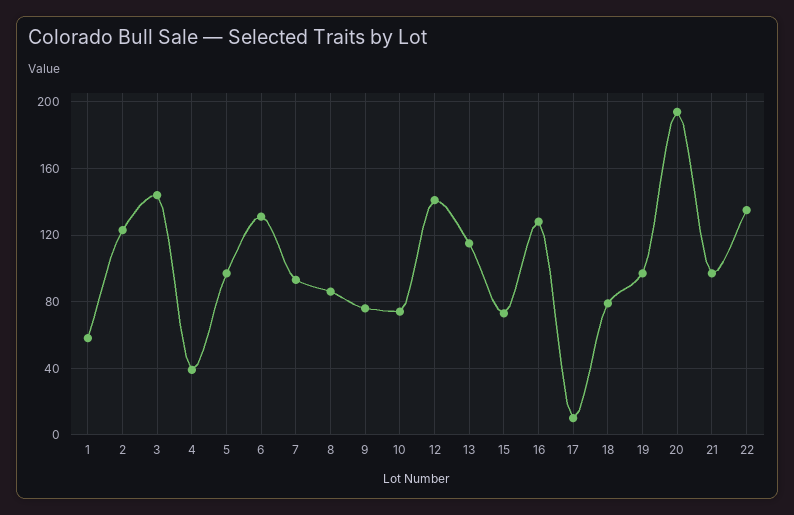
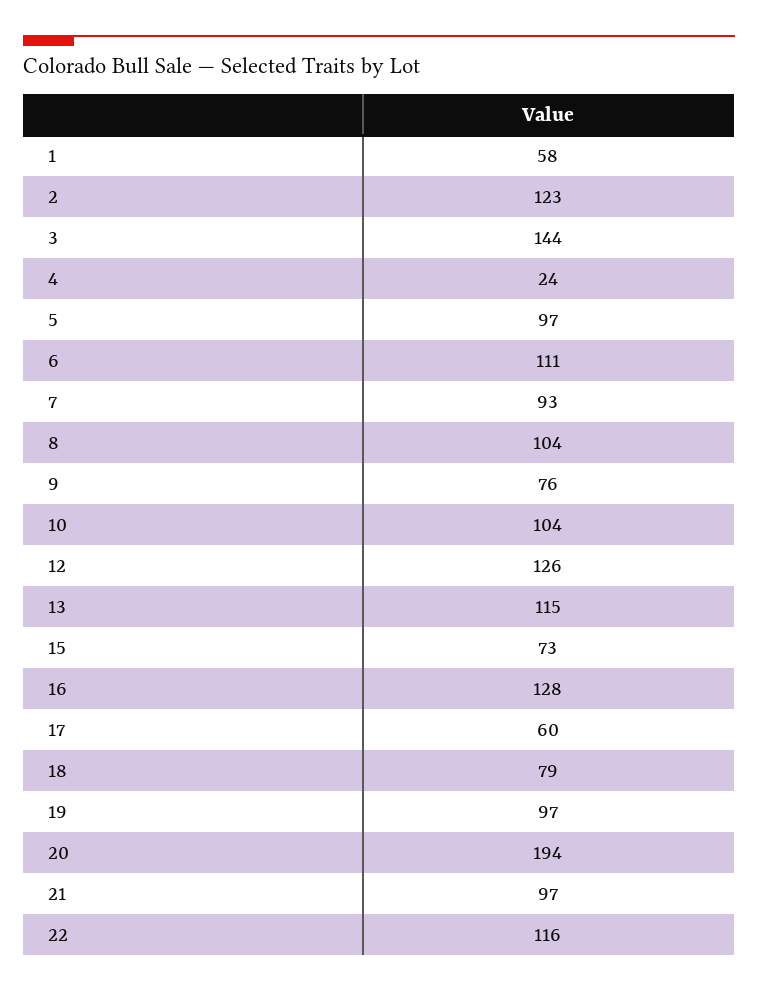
  {
    "1": 58,
    "2": 123,
    "3": 144,
-   "4": 40,
+   "4": 24,
    "5": 97,
-   "6": 130,
+   "6": 111,
    "7": 93,
-   "8": 85,
+   "8": 104,
    "9": 76,
-   "10": 75,
+   "10": 104,
-   "12": 140,
+   "12": 126,
    "13": 115,
    "15": 73,
    "16": 128,
-   "17": 10,
+   "17": 60,
    "18": 79,
    "19": 97,
    "20": 194,
    "21": 97,
-   "22": 135
+   "22": 116
  }

